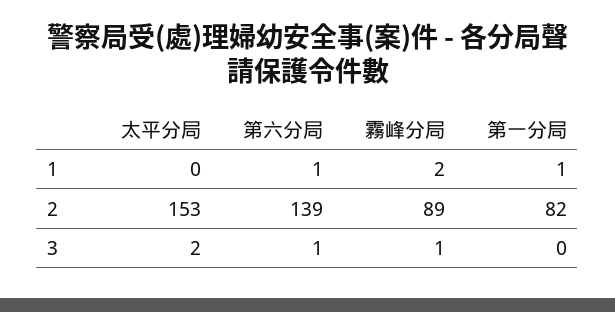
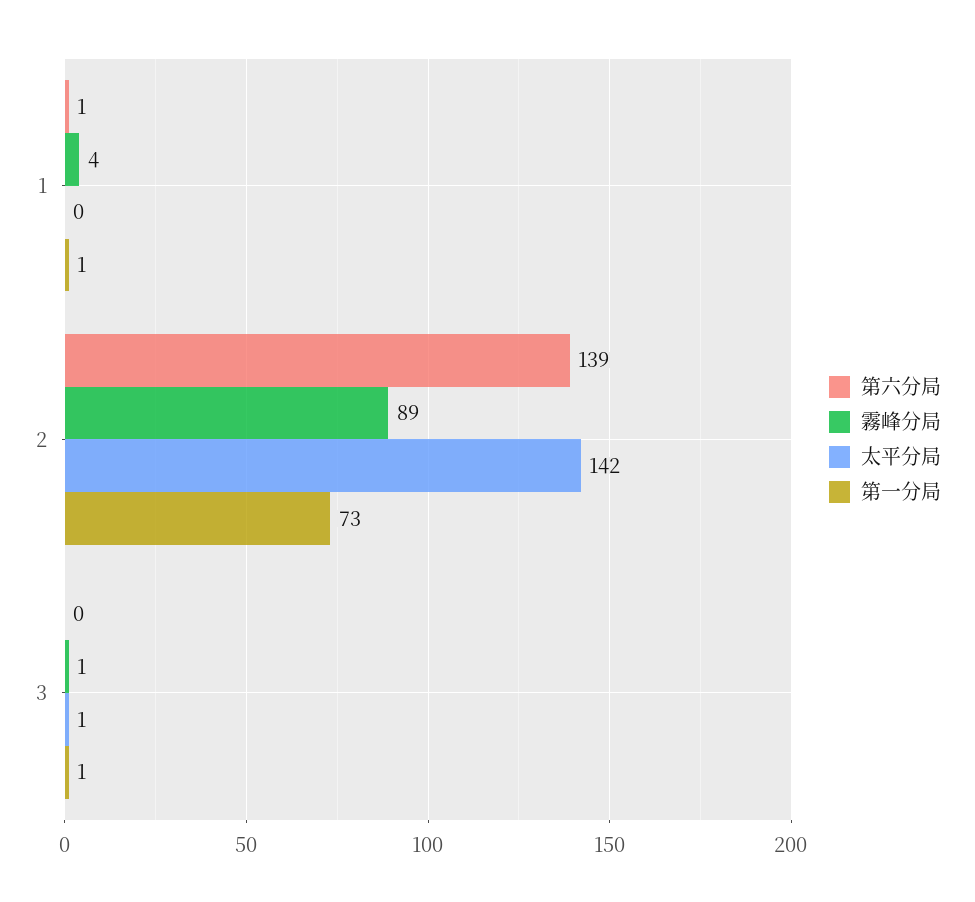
  {
    "太平分局": {
      "1": 0,
-     "2": 153,
+     "2": 142,
-     "3": 2
+     "3": 1
    },
    "第六分局": {
      "1": 1,
      "2": 139,
-     "3": 1
+     "3": 0
    },
    "霧峰分局": {
-     "1": 2,
+     "1": 4,
      "2": 89,
      "3": 1
    },
    "第一分局": {
      "1": 1,
-     "2": 82,
+     "2": 73,
-     "3": 0
+     "3": 1
    }
  }

